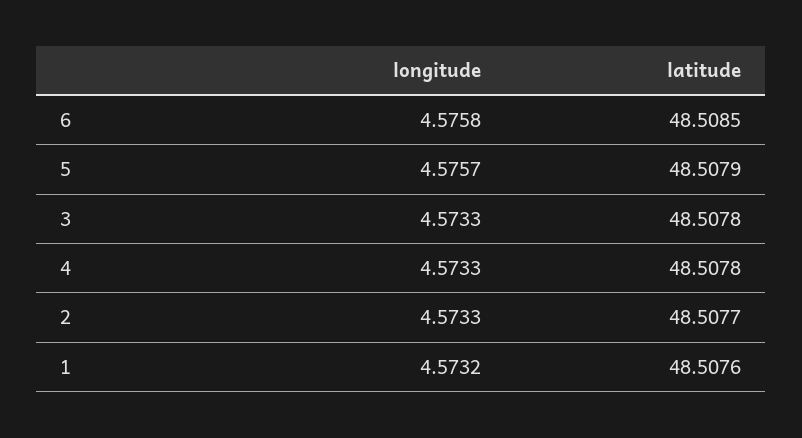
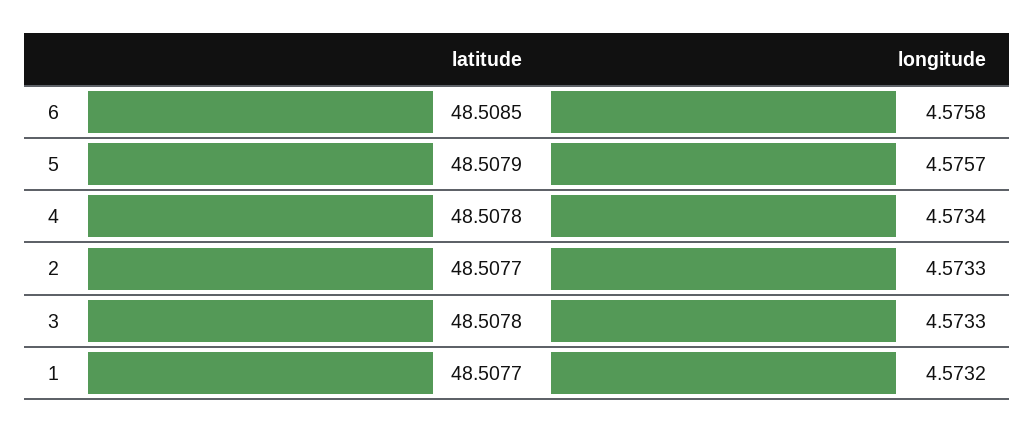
  {
    "longitude": {
      "6": 4.5758,
      "5": 4.5757,
      "3": 4.5733,
-     "4": 4.5733,
+     "4": 4.5734,
      "2": 4.5733,
      "1": 4.5732
    },
    "latitude": {
      "6": 48.5085,
      "5": 48.5079,
      "3": 48.5078,
      "4": 48.5078,
      "2": 48.5077,
-     "1": 48.5076
+     "1": 48.5077
    }
  }

